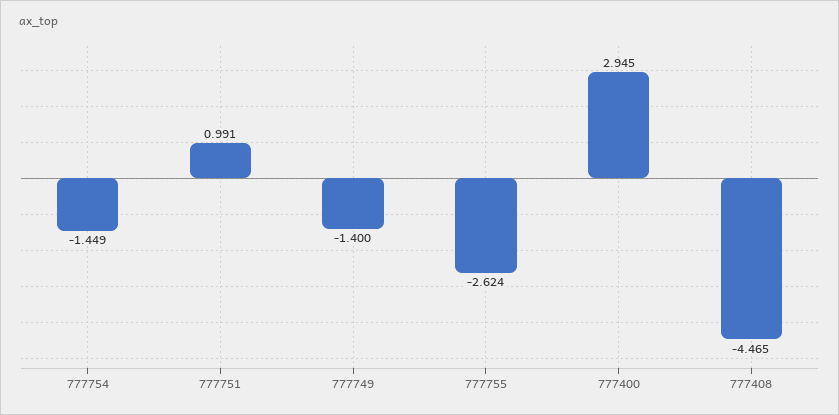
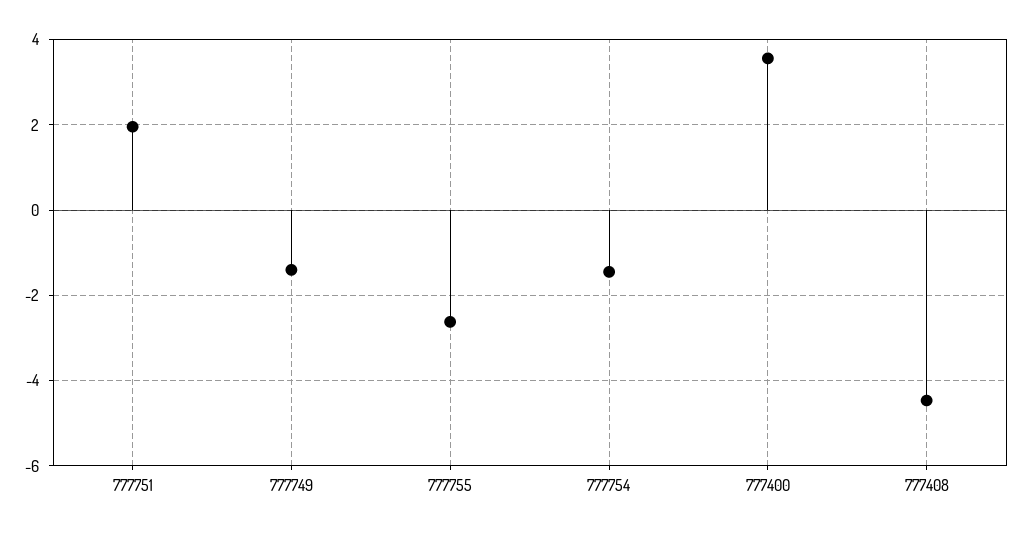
  {
    "777754": -1.449,
-   "777751": 0.991,
+   "777751": 2,
    "777749": -1.4,
    "777755": -2.624,
-   "777400": 2.945,
+   "777400": 3.6,
    "777408": -4.465
  }

